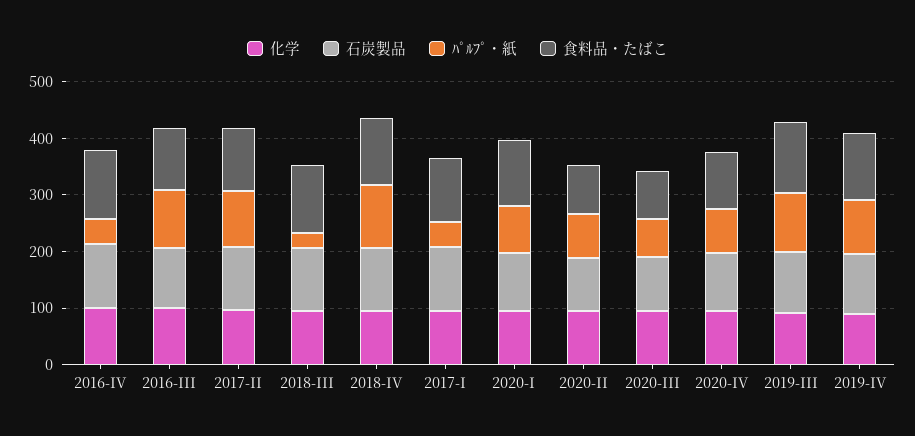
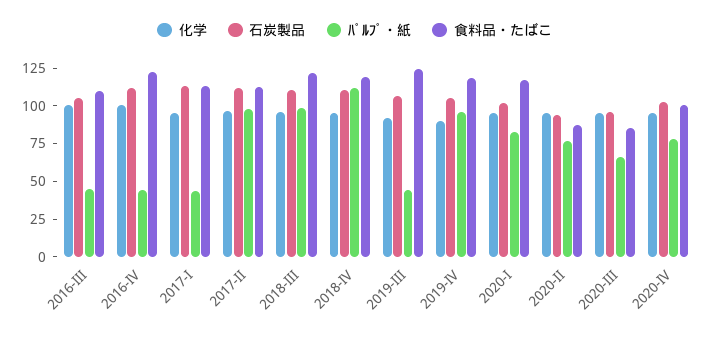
  {
    "化学": {
      "2016-IV": 100,
      "2016-III": 100,
      "2017-II": 100,
      "2018-III": 100,
      "2018-IV": 100,
      "2017-I": 100,
      "2020-I": 100,
      "2020-II": 100,
      "2020-III": 100,
      "2020-IV": 100,
      "2019-III": 100,
      "2019-IV": 80
    },
    "石炭製品": {
      "2016-IV": 120,
      "2016-III": 100,
      "2017-II": 120,
      "2018-III": 120,
      "2018-IV": 120,
      "2017-I": 120,
      "2020-I": 100,
      "2020-II": 100,
      "2020-III": 100,
      "2020-IV": 100,
      "2019-III": 100,
      "2019-IV": 100
    },
    "ﾊﾟﾙﾌﾟ・紙": {
      "2016-IV": 40,
-     "2016-III": 100,
+     "2016-III": 50,
      "2017-II": 100,
-     "2018-III": 20,
+     "2018-III": 100,
      "2018-IV": 120,
      "2017-I": 40,
      "2020-I": 80,
      "2020-II": 80,
      "2020-III": 60,
      "2020-IV": 80,
-     "2019-III": 100,
+     "2019-III": 50,
      "2019-IV": 100
    },
    "食料品・たばこ": {
      "2016-IV": 120,
      "2016-III": 120,
      "2017-II": 120,
      "2018-III": 120,
      "2018-IV": 120,
      "2017-I": 120,
      "2020-I": 120,
      "2020-II": 80,
      "2020-III": 80,
      "2020-IV": 100,
      "2019-III": 120,
      "2019-IV": 120
    }
  }

